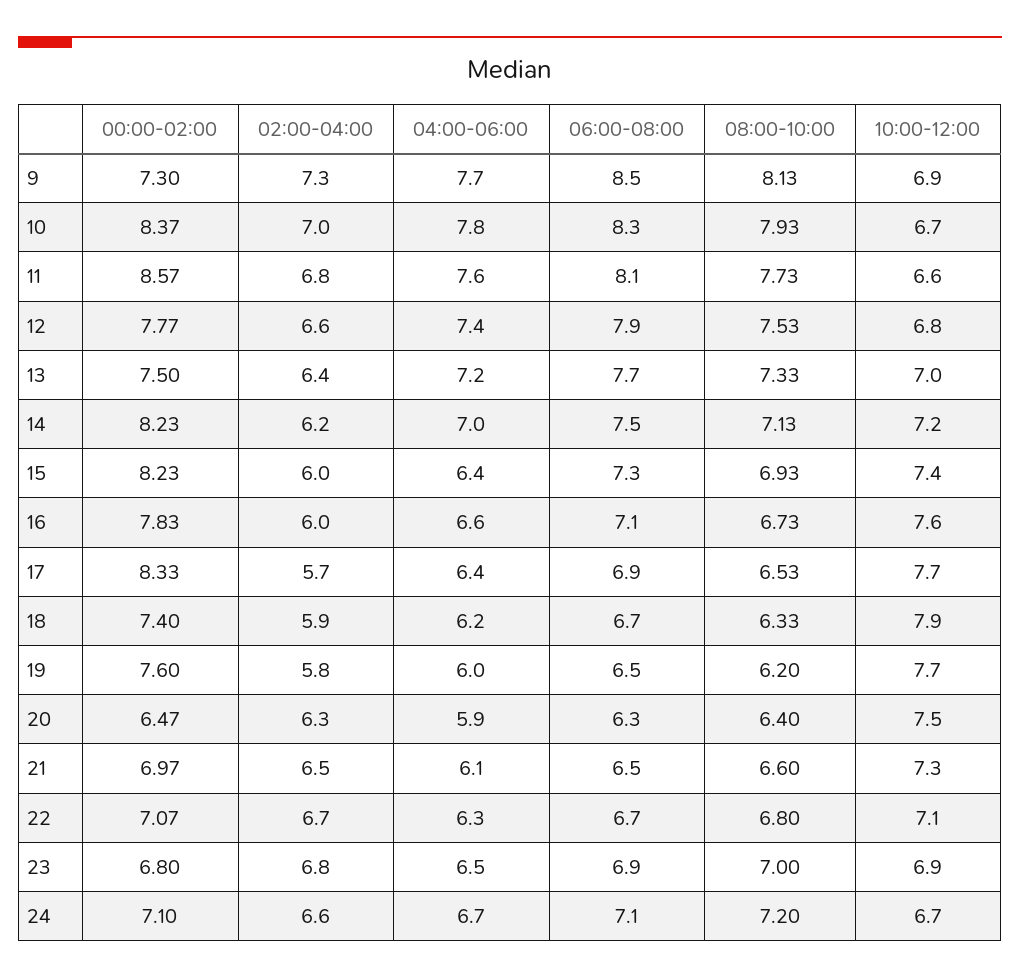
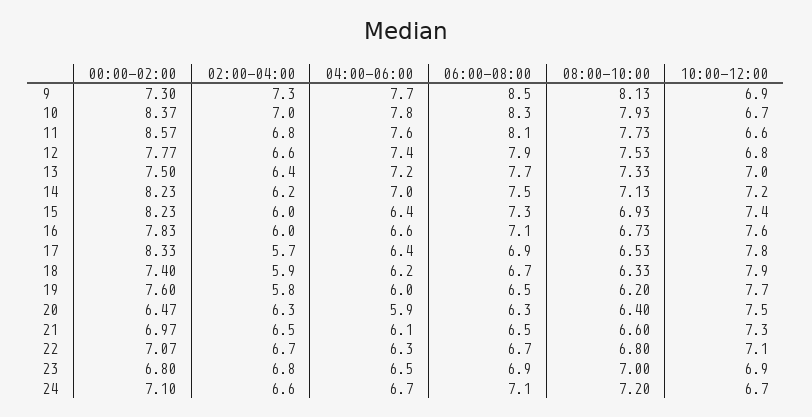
  {
    "00:00-02:00": {
      "9": 7.3,
      "10": 8.37,
      "11": 8.57,
      "12": 7.77,
      "13": 7.5,
      "14": 8.23,
      "15": 8.23,
      "16": 7.83,
      "17": 8.33,
      "18": 7.4,
      "19": 7.6,
      "20": 6.47,
      "21": 6.97,
      "22": 7.07,
      "23": 6.8,
      "24": 7.1
    },
    "02:00-04:00": {
      "9": 7.3,
      "10": 7,
      "11": 6.8,
      "12": 6.6,
      "13": 6.4,
      "14": 6.2,
      "15": 6,
      "16": 6,
      "17": 5.7,
      "18": 5.9,
      "19": 5.8,
      "20": 6.3,
      "21": 6.5,
      "22": 6.7,
      "23": 6.8,
      "24": 6.6
    },
    "04:00-06:00": {
      "9": 7.7,
      "10": 7.8,
      "11": 7.6,
      "12": 7.4,
      "13": 7.2,
      "14": 7,
      "15": 6.4,
      "16": 6.6,
      "17": 6.4,
      "18": 6.2,
      "19": 6,
      "20": 5.9,
      "21": 6.1,
      "22": 6.3,
      "23": 6.5,
      "24": 6.7
    },
    "06:00-08:00": {
      "9": 8.5,
      "10": 8.3,
      "11": 8.1,
      "12": 7.9,
      "13": 7.7,
      "14": 7.5,
      "15": 7.3,
      "16": 7.1,
      "17": 6.9,
      "18": 6.7,
      "19": 6.5,
      "20": 6.3,
      "21": 6.5,
      "22": 6.7,
      "23": 6.9,
      "24": 7.1
    },
    "08:00-10:00": {
      "9": 8.13,
      "10": 7.93,
      "11": 7.73,
      "12": 7.53,
      "13": 7.33,
      "14": 7.13,
      "15": 6.93,
      "16": 6.73,
      "17": 6.53,
      "18": 6.33,
      "19": 6.2,
      "20": 6.4,
      "21": 6.6,
      "22": 6.8,
      "23": 7,
      "24": 7.2
    },
    "10:00-12:00": {
      "9": 6.9,
      "10": 6.7,
      "11": 6.6,
      "12": 6.8,
      "13": 7,
      "14": 7.2,
      "15": 7.4,
      "16": 7.6,
-     "17": 7.7,
+     "17": 7.8,
      "18": 7.9,
      "19": 7.7,
      "20": 7.5,
      "21": 7.3,
      "22": 7.1,
      "23": 6.9,
      "24": 6.7
    }
  }

